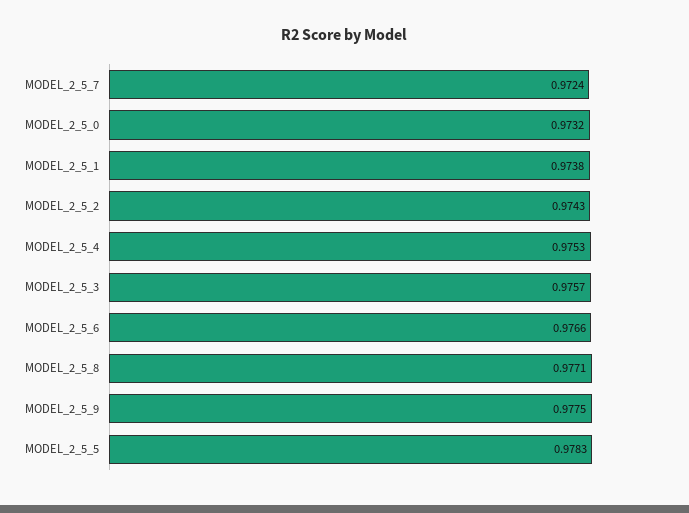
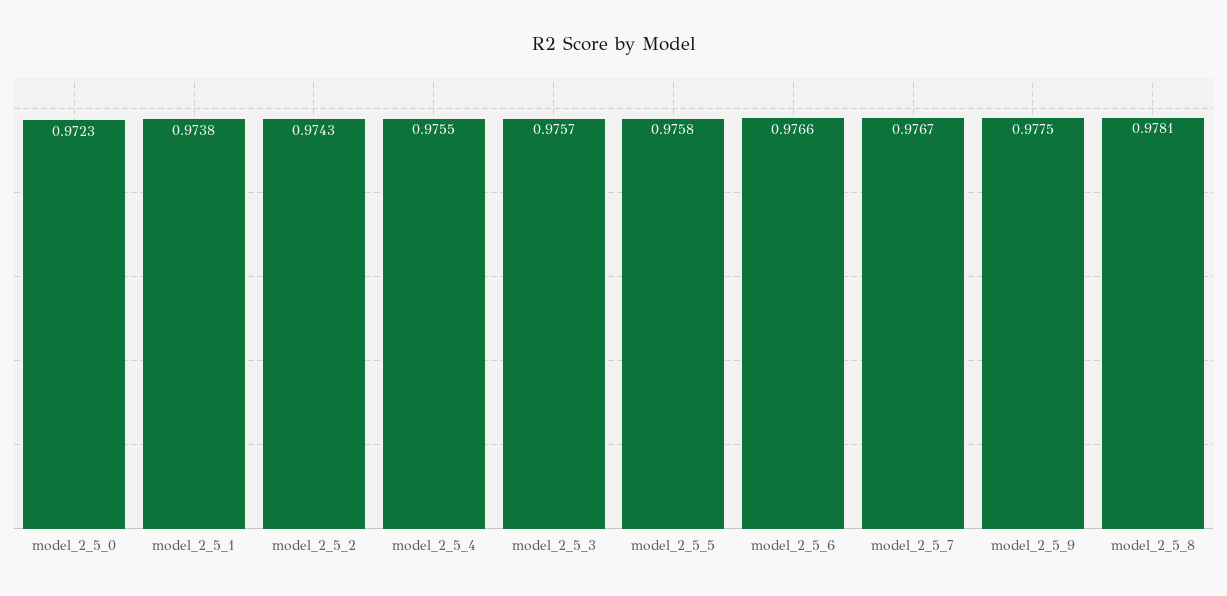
  {
-   "MODEL_2_5_7": 0.9724,
+   "MODEL_2_5_7": 0.9767,
-   "MODEL_2_5_0": 0.9732,
+   "MODEL_2_5_0": 0.9723,
    "MODEL_2_5_1": 0.9738,
    "MODEL_2_5_2": 0.9743,
-   "MODEL_2_5_4": 0.9753,
+   "MODEL_2_5_4": 0.9755,
    "MODEL_2_5_3": 0.9757,
    "MODEL_2_5_6": 0.9766,
-   "MODEL_2_5_8": 0.9771,
+   "MODEL_2_5_8": 0.9781,
    "MODEL_2_5_9": 0.9775,
-   "MODEL_2_5_5": 0.9783
+   "MODEL_2_5_5": 0.9758
  }

